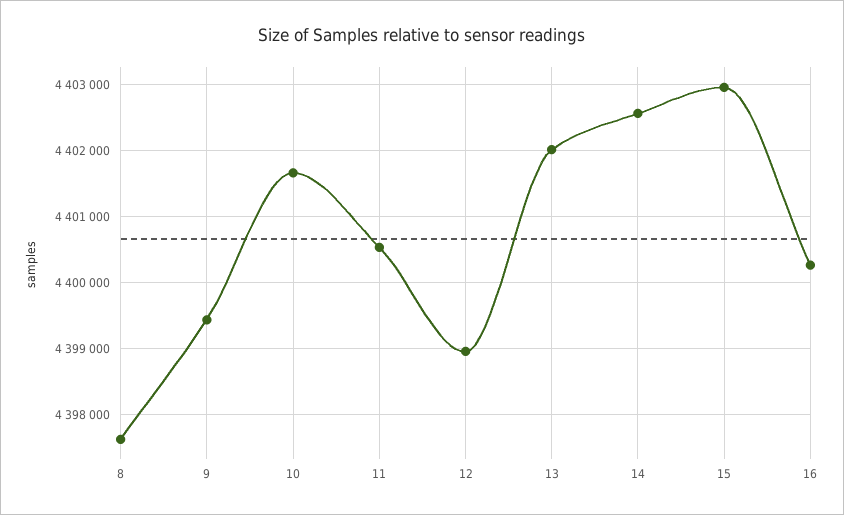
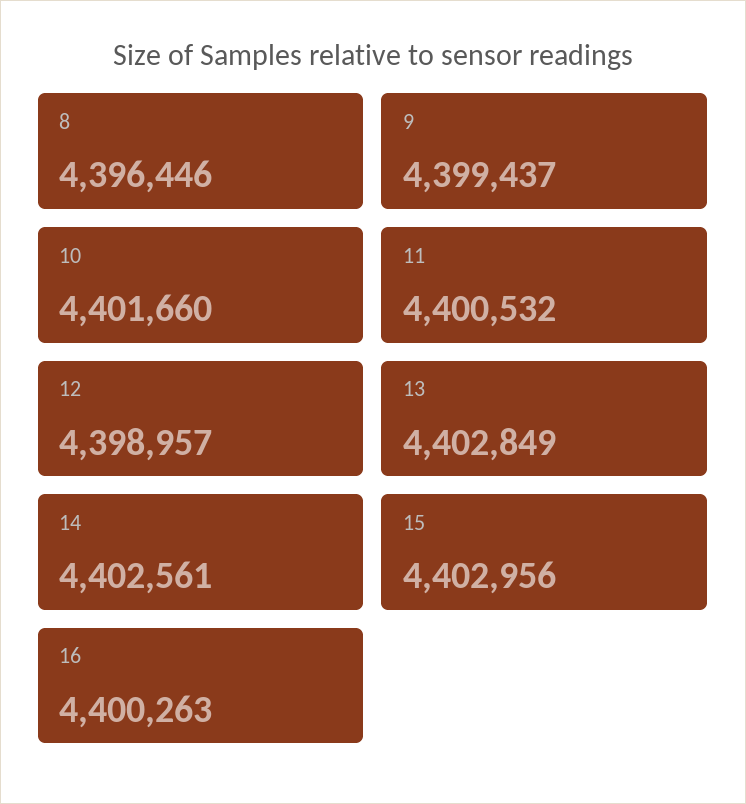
  {
-   "8": 4397600,
+   "8": 4396446,
    "9": 4399437,
    "10": 4401660,
    "11": 4400532,
    "12": 4398957,
-   "13": 4402000,
+   "13": 4402849,
    "14": 4402561,
    "15": 4402956,
    "16": 4400263
  }

